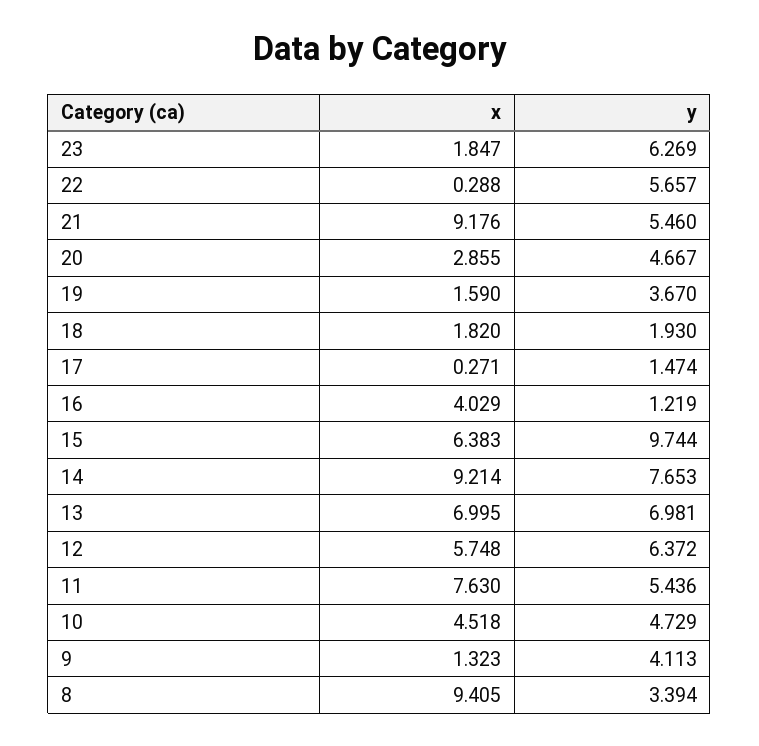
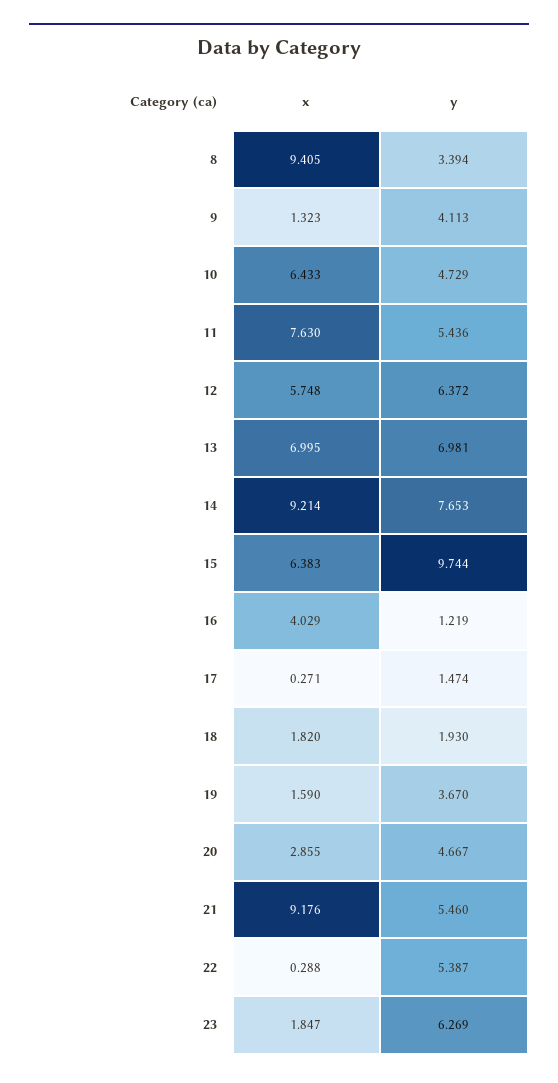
  {
    "x": {
      "23": 1.847,
      "22": 0.288,
      "21": 9.176,
      "20": 2.855,
      "19": 1.59,
      "18": 1.82,
      "17": 0.271,
      "16": 4.029,
      "15": 6.383,
      "14": 9.214,
      "13": 6.995,
      "12": 5.748,
      "11": 7.63,
-     "10": 4.518,
+     "10": 6.433,
      "9": 1.323,
      "8": 9.405
    },
    "y": {
      "23": 6.269,
-     "22": 5.657,
+     "22": 5.387,
      "21": 5.46,
      "20": 4.667,
      "19": 3.67,
      "18": 1.93,
      "17": 1.474,
      "16": 1.219,
      "15": 9.744,
      "14": 7.653,
      "13": 6.981,
      "12": 6.372,
      "11": 5.436,
      "10": 4.729,
      "9": 4.113,
      "8": 3.394
    }
  }

